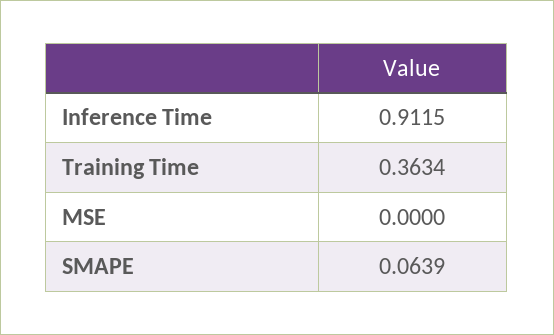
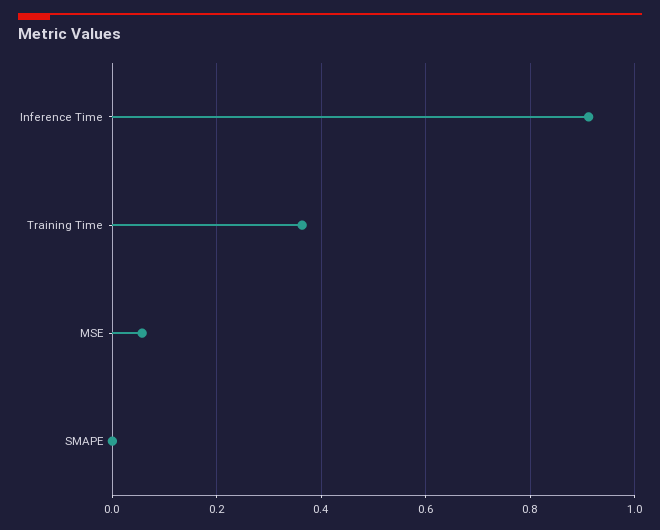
  {
    "Inference Time": 0.9115,
    "Training Time": 0.3634,
-   "MSE": 0,
+   "MSE": 0.06,
-   "SMAPE": 0.0639
+   "SMAPE": 0
  }

